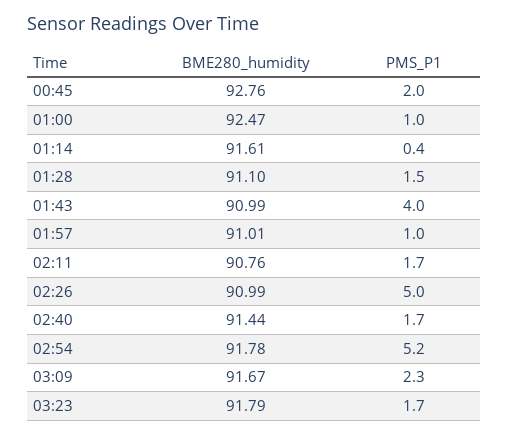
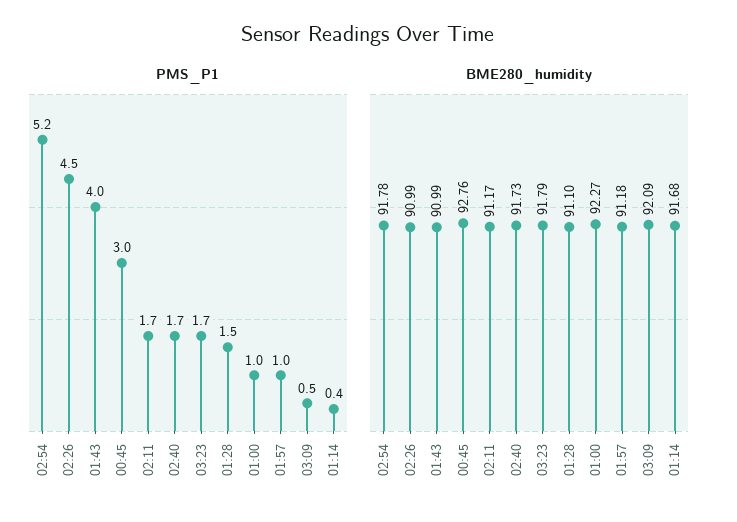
  {
    "BME280_humidity": {
      "00:45": 92.76,
-     "01:00": 92.47,
+     "01:00": 92.27,
-     "01:14": 91.61,
+     "01:14": 91.68,
      "01:28": 91.1,
      "01:43": 90.99,
-     "01:57": 91.01,
+     "01:57": 91.18,
-     "02:11": 90.76,
+     "02:11": 91.17,
      "02:26": 90.99,
-     "02:40": 91.44,
+     "02:40": 91.73,
      "02:54": 91.78,
-     "03:09": 91.67,
+     "03:09": 92.09,
      "03:23": 91.79
    },
    "PMS_P1": {
-     "00:45": 2,
+     "00:45": 3,
      "01:00": 1,
      "01:14": 0.4,
      "01:28": 1.5,
      "01:43": 4,
      "01:57": 1,
      "02:11": 1.7,
-     "02:26": 5,
+     "02:26": 4.5,
      "02:40": 1.7,
      "02:54": 5.2,
-     "03:09": 2.3,
+     "03:09": 0.5,
      "03:23": 1.7
    }
  }

